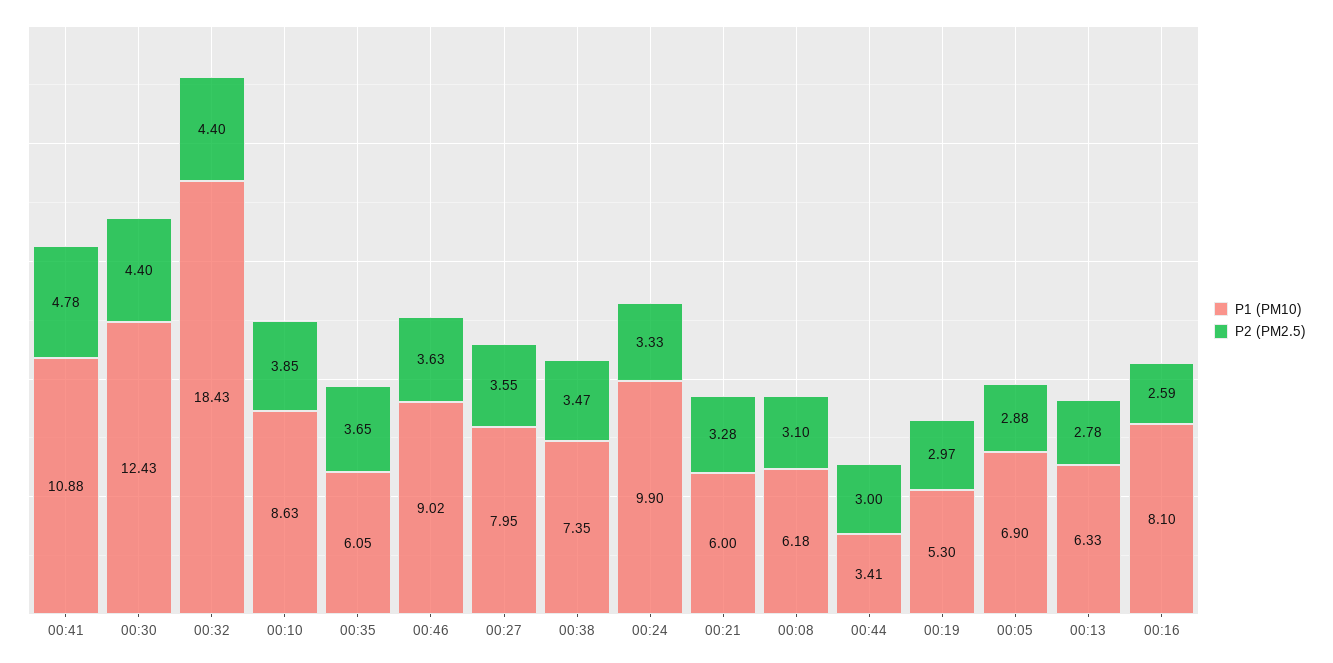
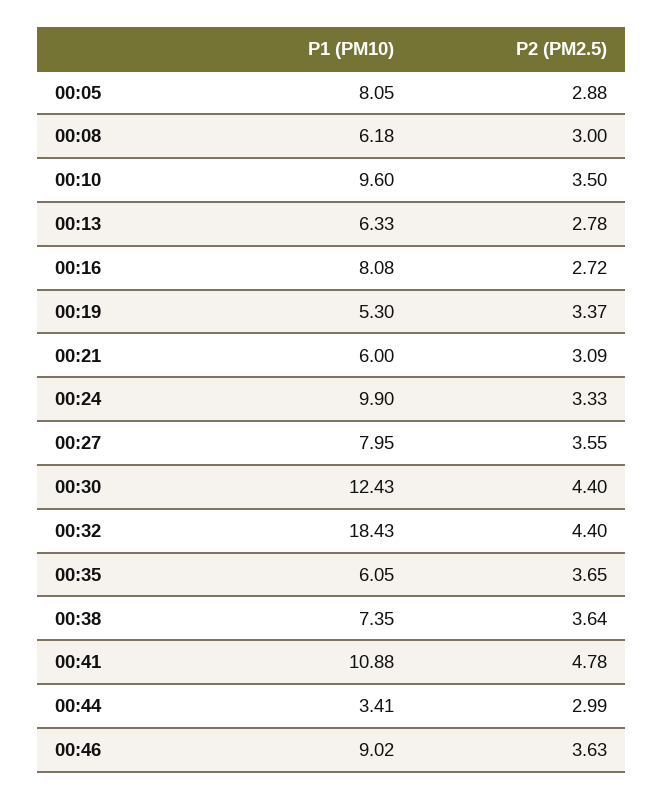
  {
    "P1 (PM10)": {
      "00:41": 10.88,
      "00:30": 12.43,
      "00:32": 18.43,
-     "00:10": 8.63,
+     "00:10": 9.6,
      "00:35": 6.05,
      "00:46": 9.02,
      "00:27": 7.95,
      "00:38": 7.35,
      "00:24": 9.9,
      "00:21": 6,
      "00:08": 6.18,
      "00:44": 3.41,
      "00:19": 5.3,
-     "00:05": 6.9,
+     "00:05": 8.05,
      "00:13": 6.33,
-     "00:16": 8.1
+     "00:16": 8.08
    },
    "P2 (PM2.5)": {
      "00:41": 4.78,
      "00:30": 4.4,
      "00:32": 4.4,
-     "00:10": 3.85,
+     "00:10": 3.5,
      "00:35": 3.65,
      "00:46": 3.63,
      "00:27": 3.55,
-     "00:38": 3.47,
+     "00:38": 3.64,
      "00:24": 3.33,
-     "00:21": 3.28,
+     "00:21": 3.09,
-     "00:08": 3.1,
+     "00:08": 3,
-     "00:44": 3,
+     "00:44": 2.99,
-     "00:19": 2.97,
+     "00:19": 3.37,
      "00:05": 2.88,
      "00:13": 2.78,
-     "00:16": 2.59
+     "00:16": 2.72
    }
  }

